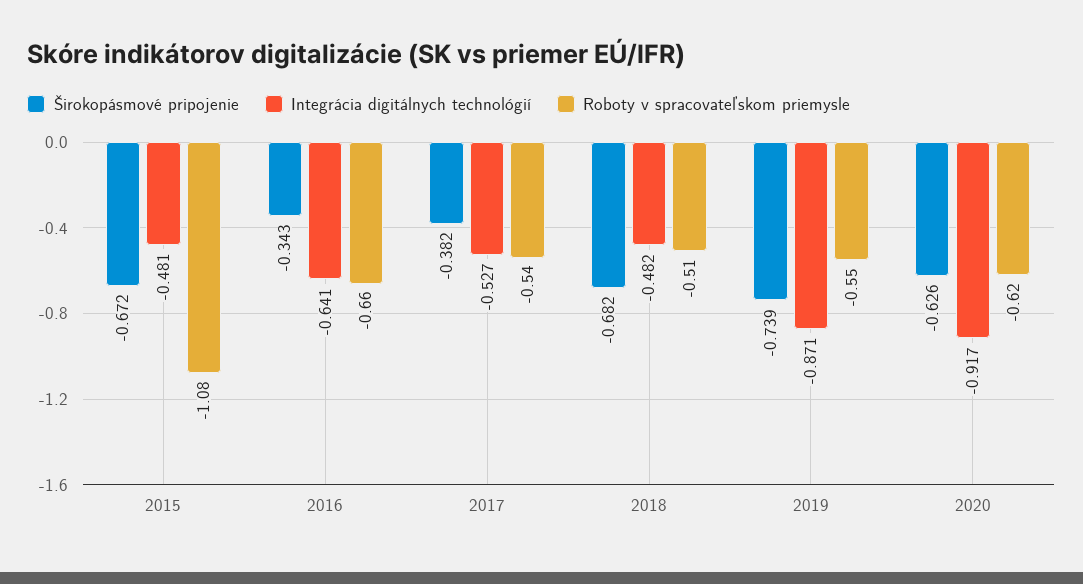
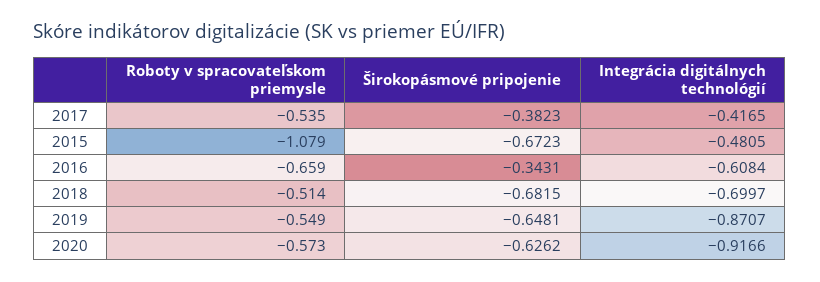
  {
    "Širokopásmové pripojenie": {
      "2015": -0.6723,
      "2016": -0.3431,
      "2017": -0.3823,
      "2018": -0.6815,
-     "2019": -0.739,
+     "2019": -0.6481,
      "2020": -0.6262
    },
    "Integrácia digitálnych technológií": {
      "2015": -0.4805,
-     "2016": -0.641,
+     "2016": -0.6084,
-     "2017": -0.527,
+     "2017": -0.4165,
-     "2018": -0.482,
+     "2018": -0.6997,
      "2019": -0.8707,
      "2020": -0.9166
    },
    "Roboty v spracovateľskom priemysle": {
      "2015": -1.079,
      "2016": -0.659,
      "2017": -0.535,
      "2018": -0.514,
      "2019": -0.549,
-     "2020": -0.62
+     "2020": -0.573
    }
  }

